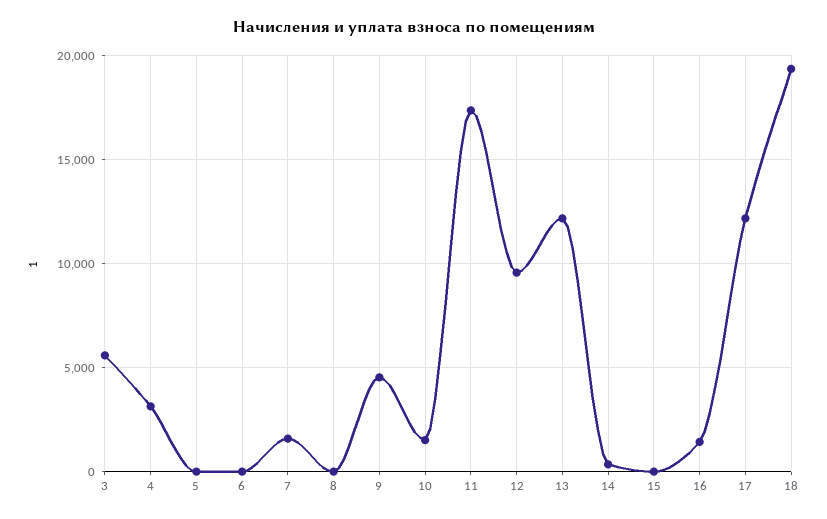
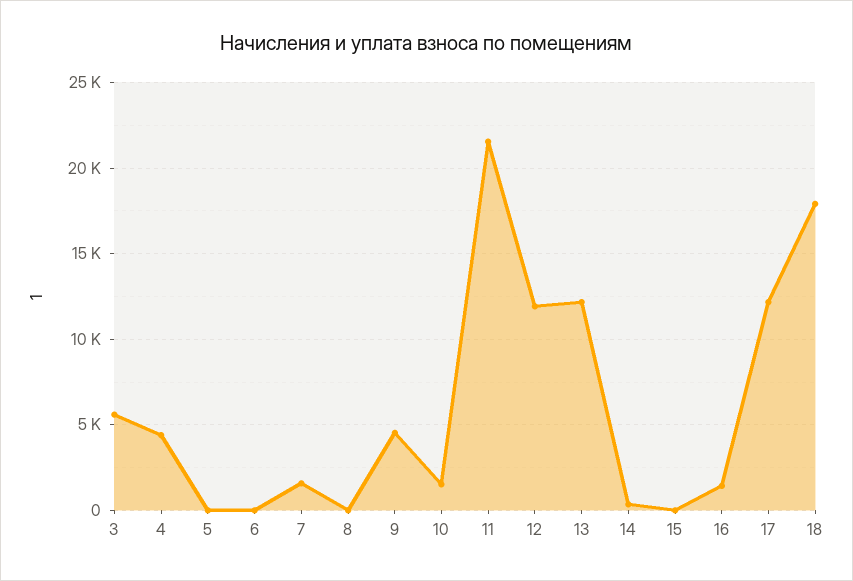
  {
    "3": 5500,
-   "4": 3000,
+   "4": 4500,
    "5": 0,
    "6": 0,
    "7": 1500,
    "8": 0,
    "9": 4500,
    "10": 1500,
-   "11": 17500,
+   "11": 21500,
-   "12": 9500,
+   "12": 12000,
    "13": 12000,
    "14": 500,
    "15": 0,
    "16": 1500,
    "17": 12000,
-   "18": 19500
+   "18": 18000
  }

